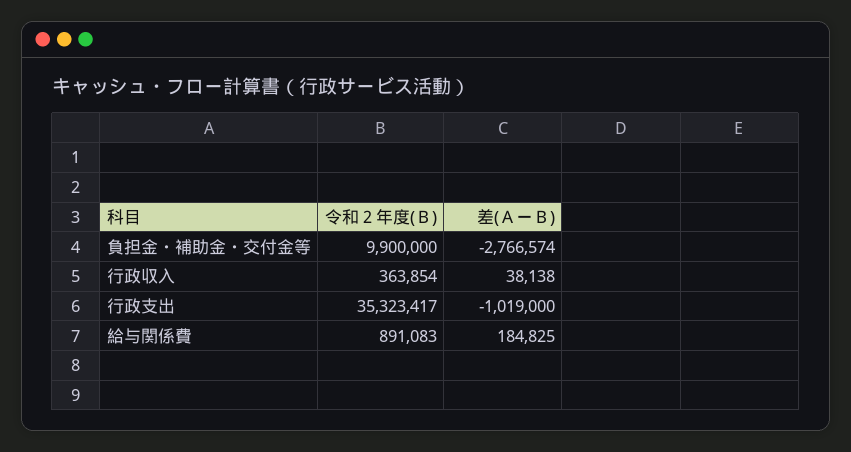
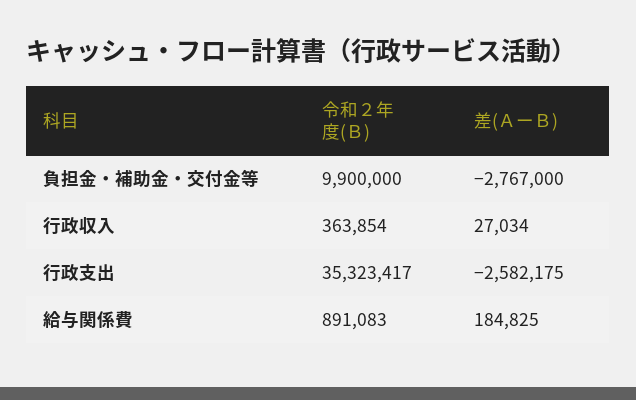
  {
    "令和２年度(Ｂ)": {
      "負担金・補助金・交付金等": 9900000,
      "行政収入": 363854,
      "行政支出": 35323417,
      "給与関係費": 891083
    },
    "差(ＡーＢ)": {
-     "負担金・補助金・交付金等": -2766574,
+     "負担金・補助金・交付金等": -2767000,
-     "行政収入": 38138,
+     "行政収入": 27034,
-     "行政支出": -1019000,
+     "行政支出": -2582175,
      "給与関係費": 184825
    }
  }

